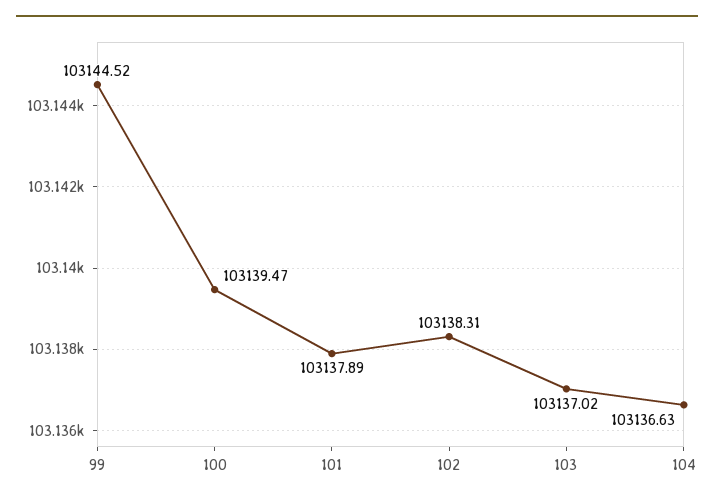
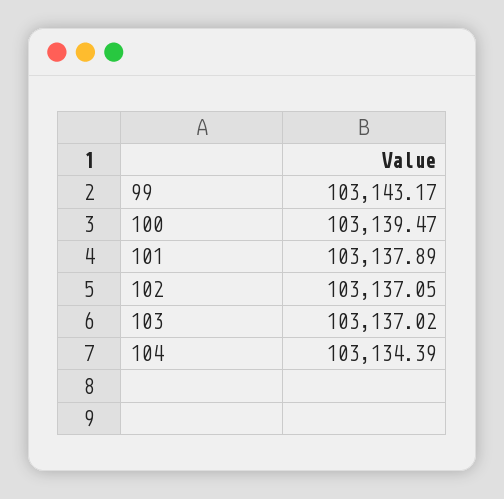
  {
-   "99": 103144.52,
+   "99": 103143.17,
    "100": 103139.47,
    "101": 103137.89,
-   "102": 103138.31,
+   "102": 103137.05,
    "103": 103137.02,
-   "104": 103136.63
+   "104": 103134.39
  }

